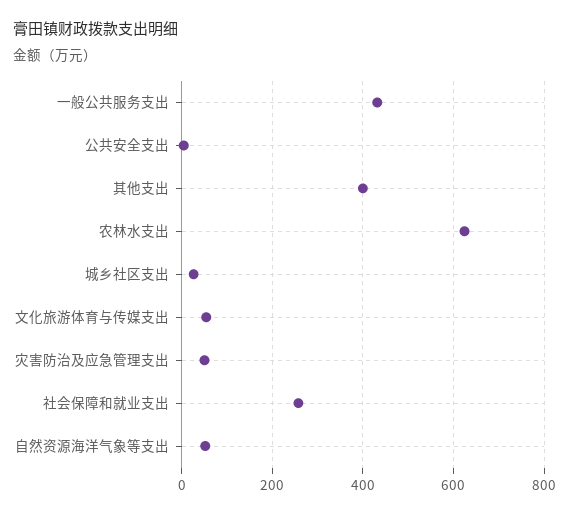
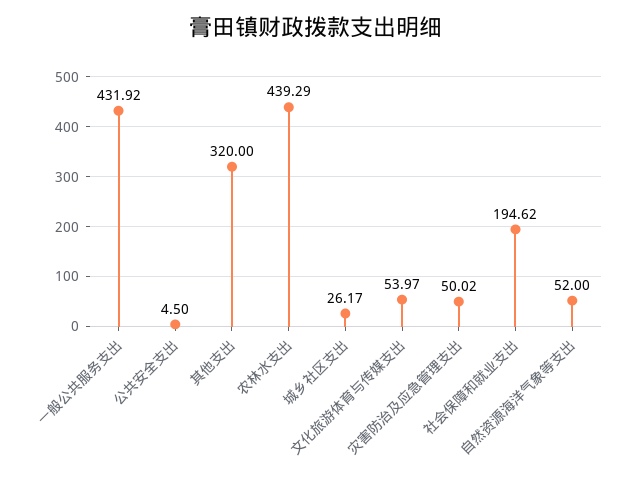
  {
    "一般公共服务支出": 431.92,
    "公共安全支出": 4.5,
-   "其他支出": 400,
+   "其他支出": 320,
-   "农林水支出": 620,
+   "农林水支出": 439.29,
    "城乡社区支出": 26.17,
    "文化旅游体育与传媒支出": 53.97,
    "灾害防治及应急管理支出": 50.02,
-   "社会保障和就业支出": 260,
+   "社会保障和就业支出": 194.62,
    "自然资源海洋气象等支出": 52
  }

